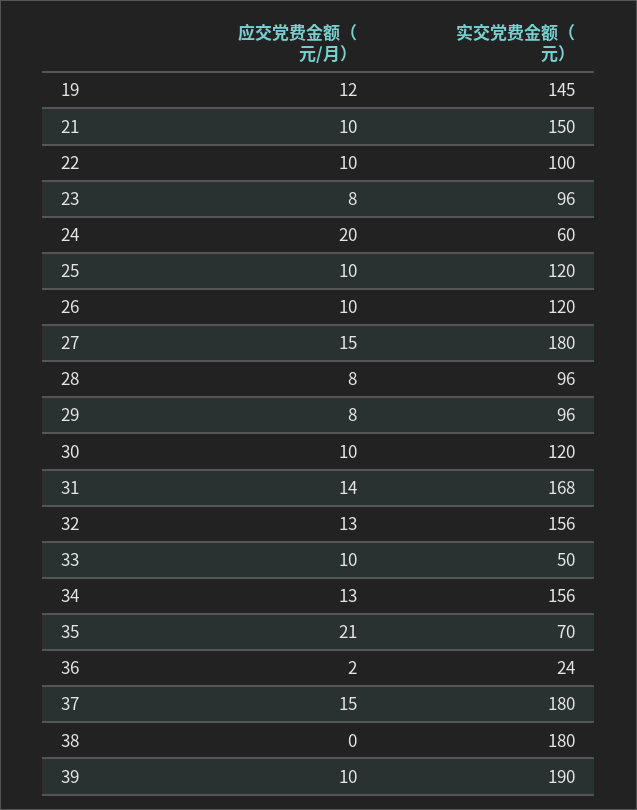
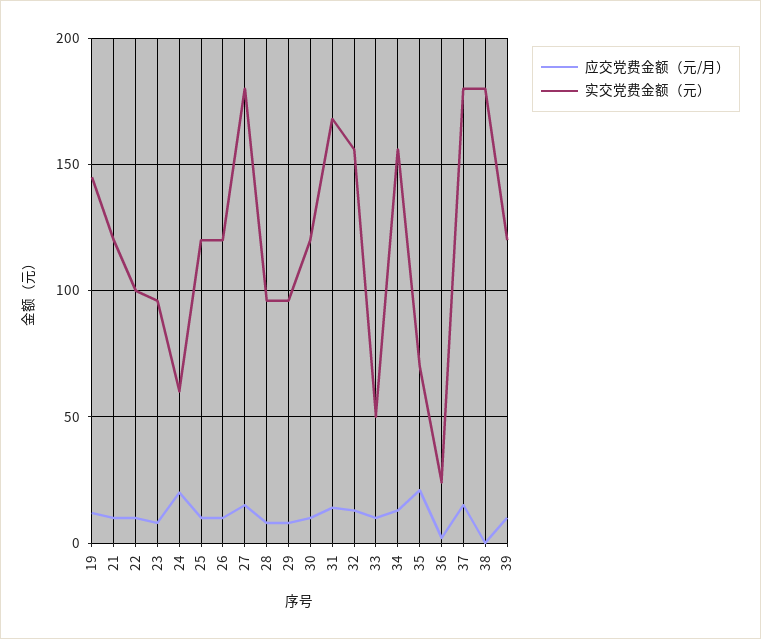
  {
    "应交党费金额（元/月）": {
      "19": 12,
      "21": 10,
      "22": 10,
      "23": 8,
      "24": 20,
      "25": 10,
      "26": 10,
      "27": 15,
      "28": 8,
      "29": 8,
      "30": 10,
      "31": 14,
      "32": 13,
      "33": 10,
      "34": 13,
      "35": 21,
      "36": 2,
      "37": 15,
      "38": 0,
      "39": 10
    },
    "实交党费金额（元）": {
      "19": 145,
-     "21": 150,
+     "21": 120,
      "22": 100,
      "23": 96,
      "24": 60,
      "25": 120,
      "26": 120,
      "27": 180,
      "28": 96,
      "29": 96,
      "30": 120,
      "31": 168,
      "32": 156,
      "33": 50,
      "34": 156,
      "35": 70,
      "36": 24,
      "37": 180,
      "38": 180,
-     "39": 190
+     "39": 120
    }
  }

